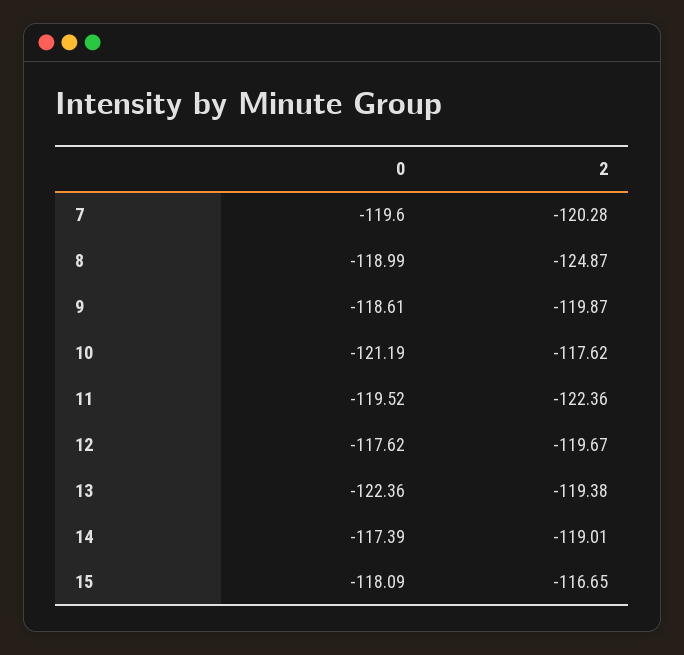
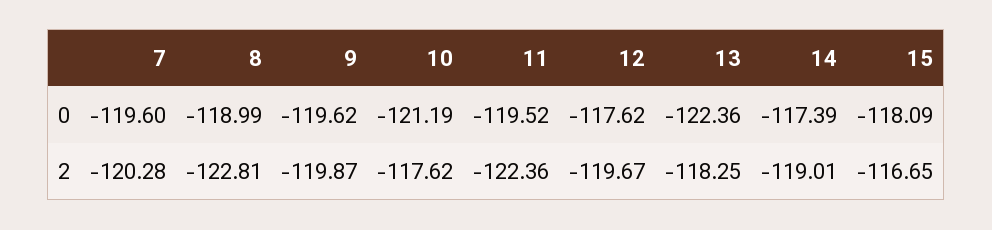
  {
    "0": {
      "7": -119.6,
      "8": -118.99,
-     "9": -118.61,
+     "9": -119.62,
      "10": -121.19,
      "11": -119.52,
      "12": -117.62,
      "13": -122.36,
      "14": -117.39,
      "15": -118.09
    },
    "2": {
      "7": -120.28,
-     "8": -124.87,
+     "8": -122.81,
      "9": -119.87,
      "10": -117.62,
      "11": -122.36,
      "12": -119.67,
-     "13": -119.38,
+     "13": -118.25,
      "14": -119.01,
      "15": -116.65
    }
  }

